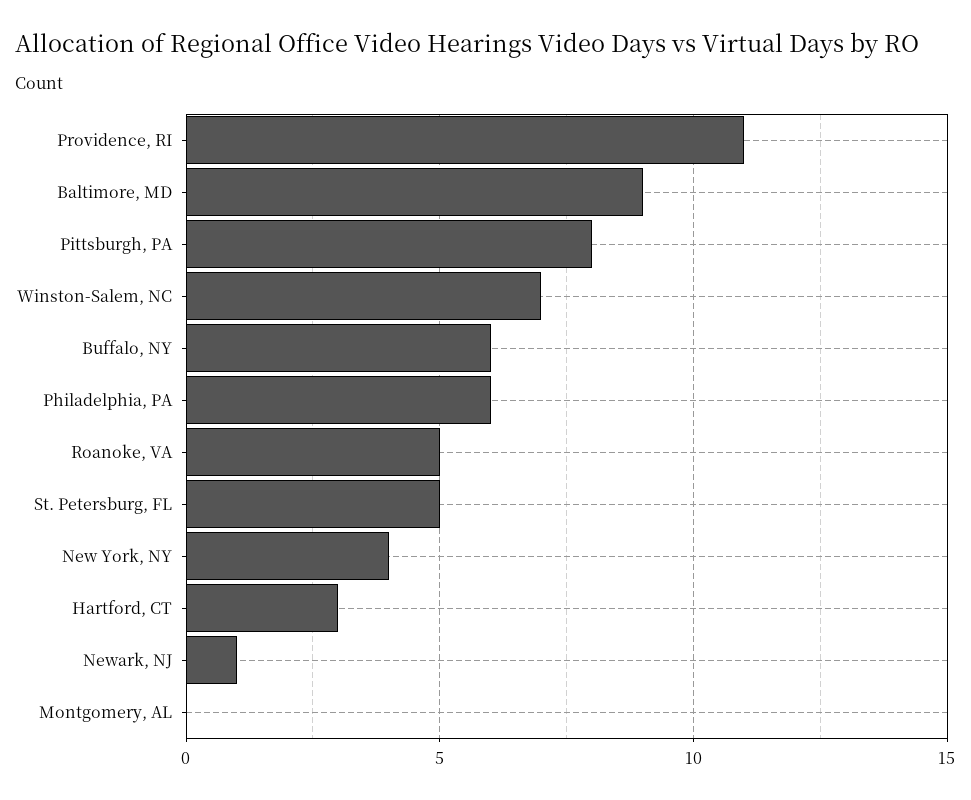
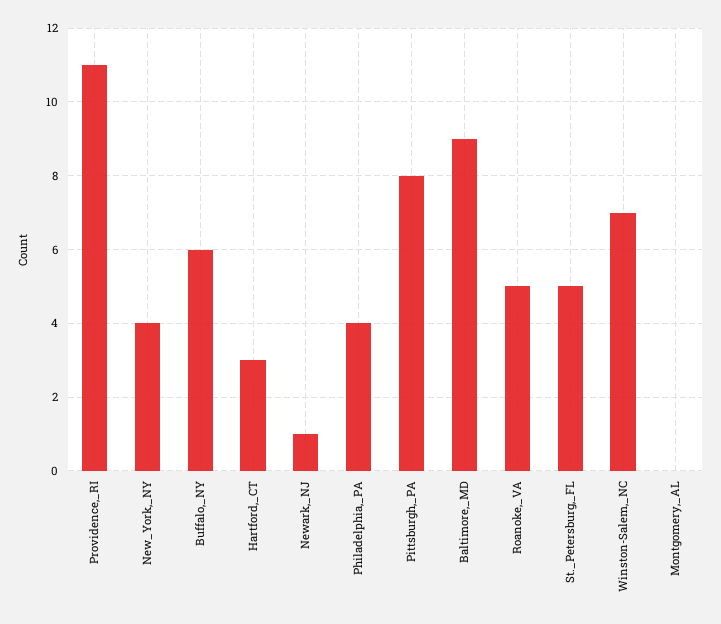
  {
    "Providence, RI": 11,
    "Baltimore, MD": 9,
    "Pittsburgh, PA": 8,
    "Winston-Salem, NC": 7,
    "Buffalo, NY": 6,
-   "Philadelphia, PA": 6,
+   "Philadelphia, PA": 4,
    "Roanoke, VA": 5,
    "St. Petersburg, FL": 5,
    "New York, NY": 4,
    "Hartford, CT": 3,
    "Newark, NJ": 1,
    "Montgomery, AL": 0
  }

